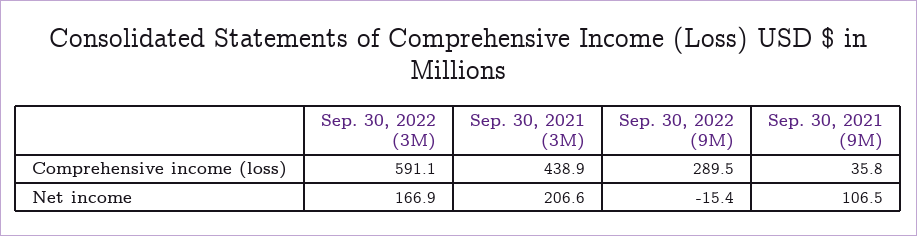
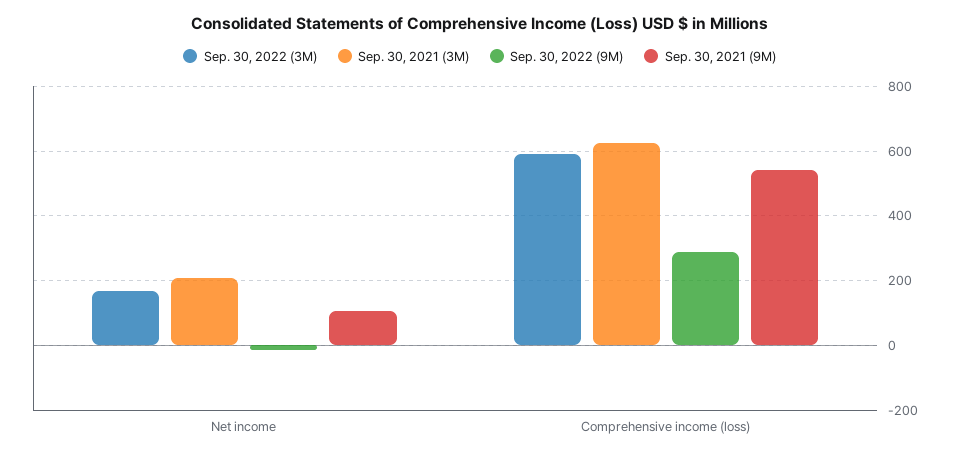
  {
    "Sep. 30, 2022 (3M)": {
      "Comprehensive income (loss)": 591.1,
      "Net income": 166.9
    },
    "Sep. 30, 2021 (3M)": {
-     "Comprehensive income (loss)": 438.9,
+     "Comprehensive income (loss)": 620,
      "Net income": 206.6
    },
    "Sep. 30, 2022 (9M)": {
      "Comprehensive income (loss)": 289.5,
      "Net income": -15.4
    },
    "Sep. 30, 2021 (9M)": {
-     "Comprehensive income (loss)": 35.8,
+     "Comprehensive income (loss)": 540,
      "Net income": 106.5
    }
  }

